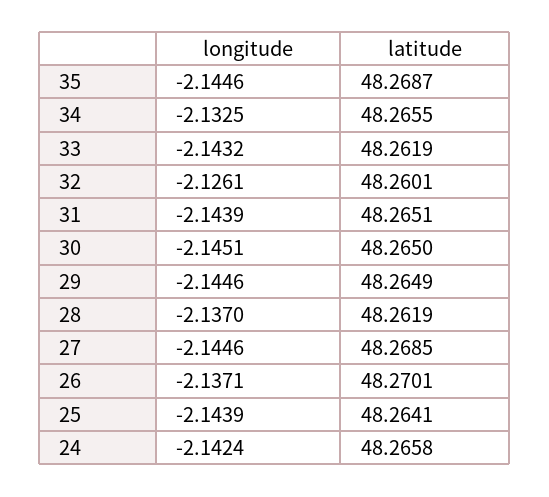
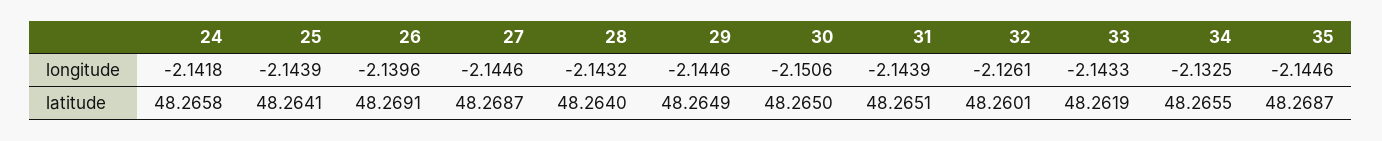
  {
    "longitude": {
      "35": -2.1446,
      "34": -2.1325,
-     "33": -2.1432,
+     "33": -2.1433,
      "32": -2.1261,
      "31": -2.1439,
-     "30": -2.1451,
+     "30": -2.1506,
      "29": -2.1446,
-     "28": -2.137,
+     "28": -2.1432,
      "27": -2.1446,
-     "26": -2.1371,
+     "26": -2.1396,
      "25": -2.1439,
-     "24": -2.1424
+     "24": -2.1418
    },
    "latitude": {
      "35": 48.2687,
      "34": 48.2655,
      "33": 48.2619,
      "32": 48.2601,
      "31": 48.2651,
      "30": 48.265,
      "29": 48.2649,
-     "28": 48.2619,
+     "28": 48.264,
-     "27": 48.2685,
+     "27": 48.2687,
-     "26": 48.2701,
+     "26": 48.2691,
      "25": 48.2641,
      "24": 48.2658
    }
  }

